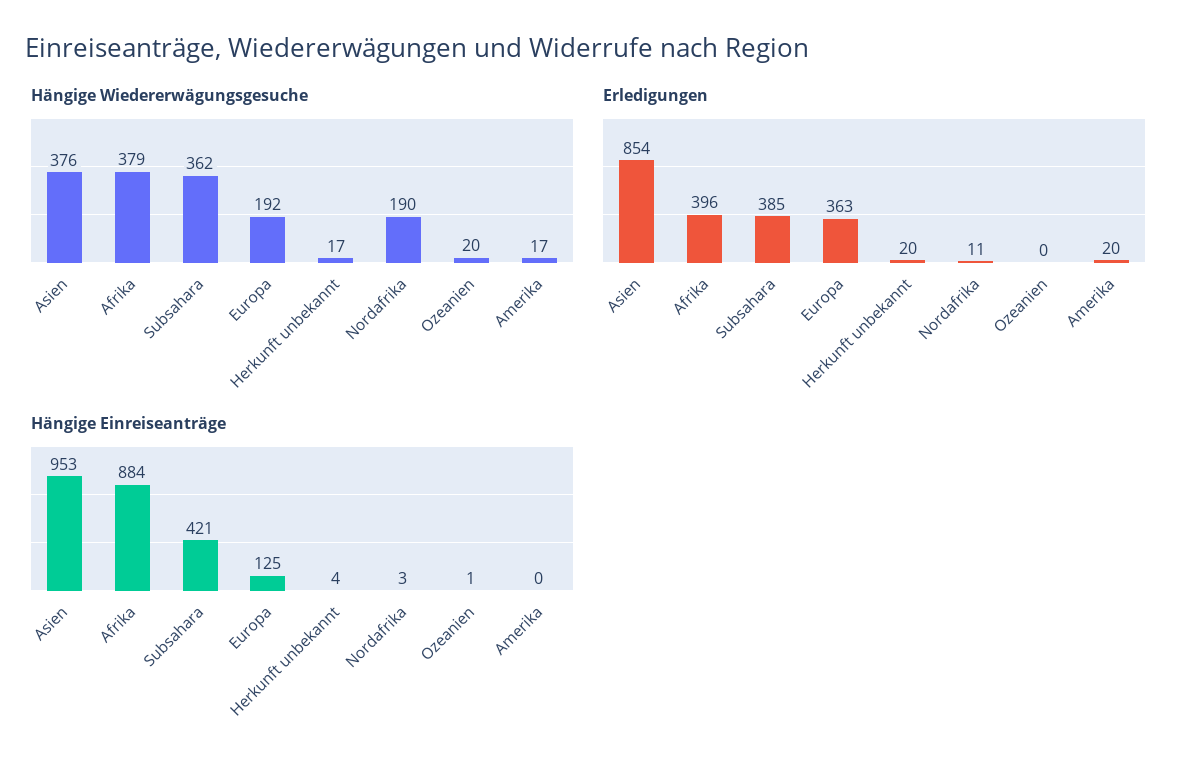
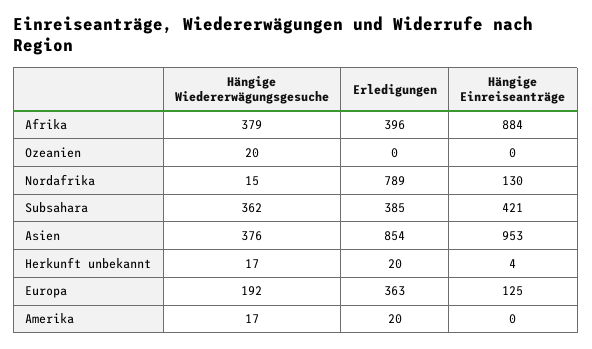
  {
    "Hängige Wiedererwägungsgesuche": {
      "Asien": 376,
      "Afrika": 379,
      "Subsahara": 362,
      "Europa": 192,
      "Herkunft unbekannt": 17,
-     "Nordafrika": 190,
+     "Nordafrika": 15,
      "Ozeanien": 20,
      "Amerika": 17
    },
    "Erledigungen": {
      "Asien": 854,
      "Afrika": 396,
      "Subsahara": 385,
      "Europa": 363,
      "Herkunft unbekannt": 20,
-     "Nordafrika": 11,
+     "Nordafrika": 789,
      "Ozeanien": 0,
      "Amerika": 20
    },
    "Hängige Einreiseanträge": {
      "Asien": 953,
      "Afrika": 884,
      "Subsahara": 421,
      "Europa": 125,
      "Herkunft unbekannt": 4,
-     "Nordafrika": 3,
+     "Nordafrika": 130,
-     "Ozeanien": 1,
+     "Ozeanien": 0,
      "Amerika": 0
    }
  }

